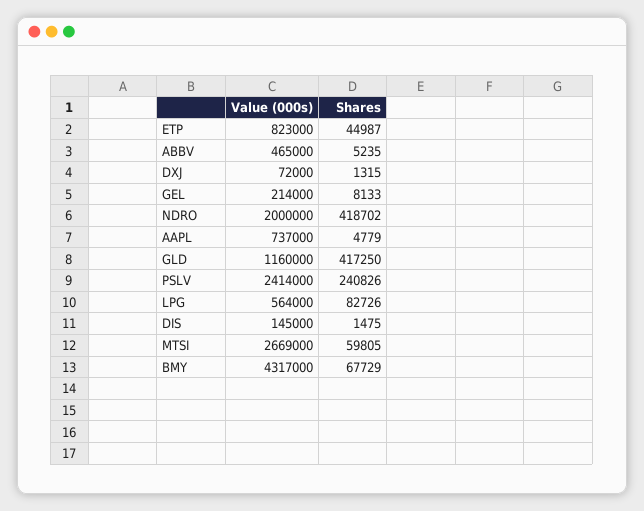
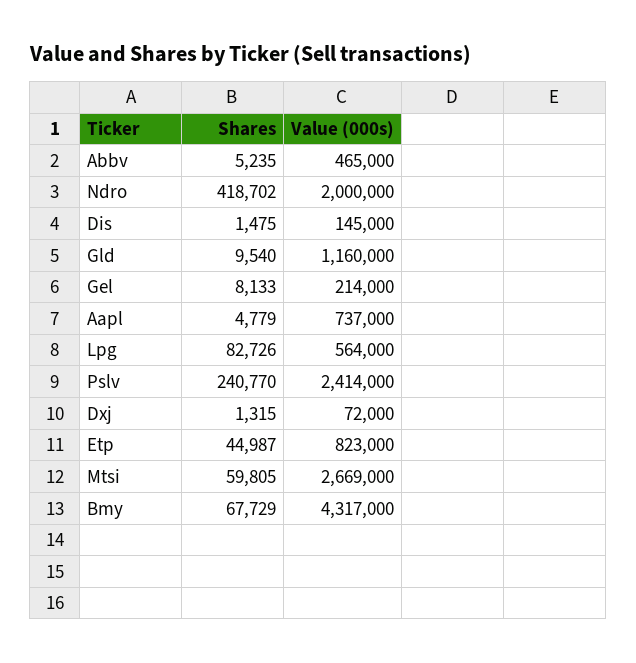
  {
    "Value (000s)": {
      "ETP": 823000,
      "ABBV": 465000,
      "DXJ": 72000,
      "GEL": 214000,
      "NDRO": 2000000,
      "AAPL": 737000,
      "GLD": 1160000,
      "PSLV": 2414000,
      "LPG": 564000,
      "DIS": 145000,
      "MTSI": 2669000,
      "BMY": 4317000
    },
    "Shares": {
      "ETP": 44987,
      "ABBV": 5235,
      "DXJ": 1315,
      "GEL": 8133,
      "NDRO": 418702,
      "AAPL": 4779,
-     "GLD": 417250,
+     "GLD": 9540,
-     "PSLV": 240826,
+     "PSLV": 240770,
      "LPG": 82726,
      "DIS": 1475,
      "MTSI": 59805,
      "BMY": 67729
    }
  }

